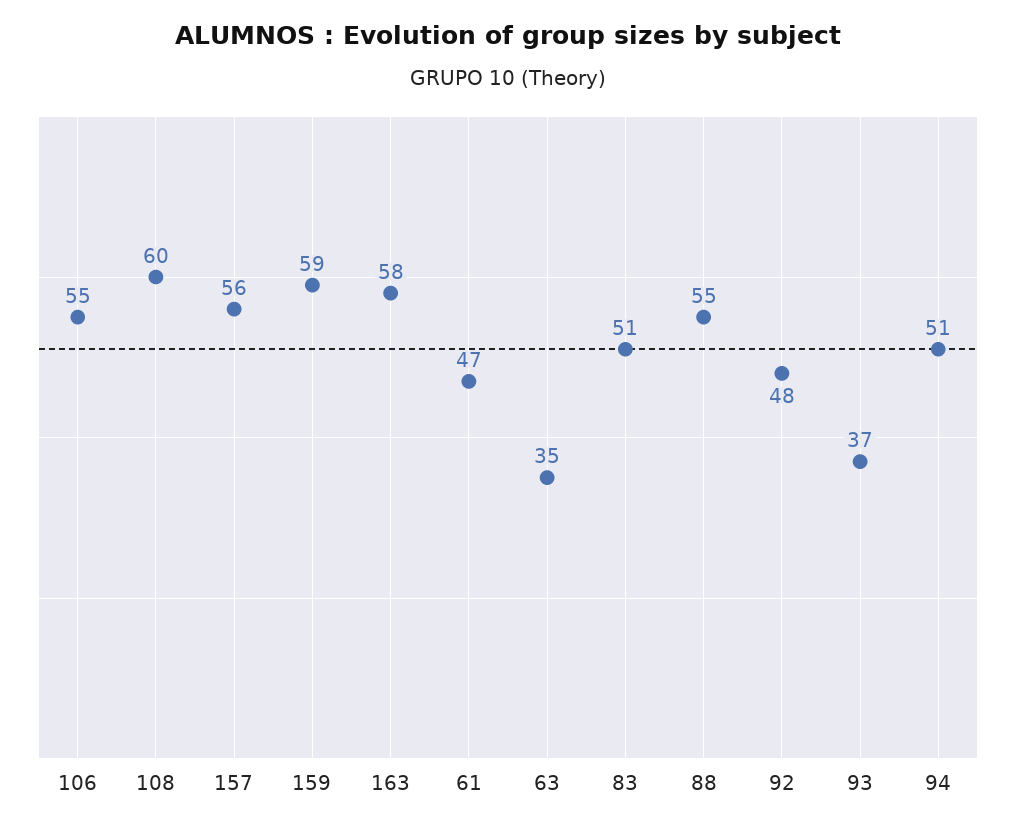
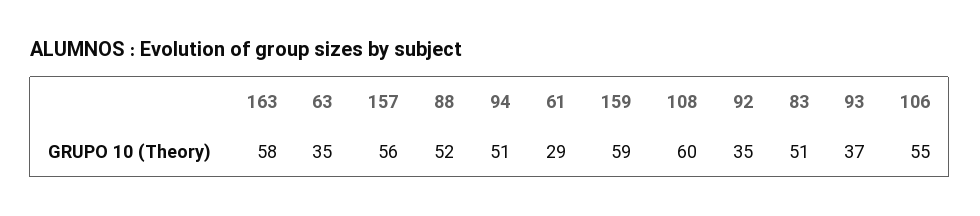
  {
    "106": 55,
    "108": 60,
    "157": 56,
    "159": 59,
    "163": 58,
-   "61": 47,
+   "61": 29,
    "63": 35,
    "83": 51,
-   "88": 55,
+   "88": 52,
-   "92": 48,
+   "92": 35,
    "93": 37,
    "94": 51
  }

